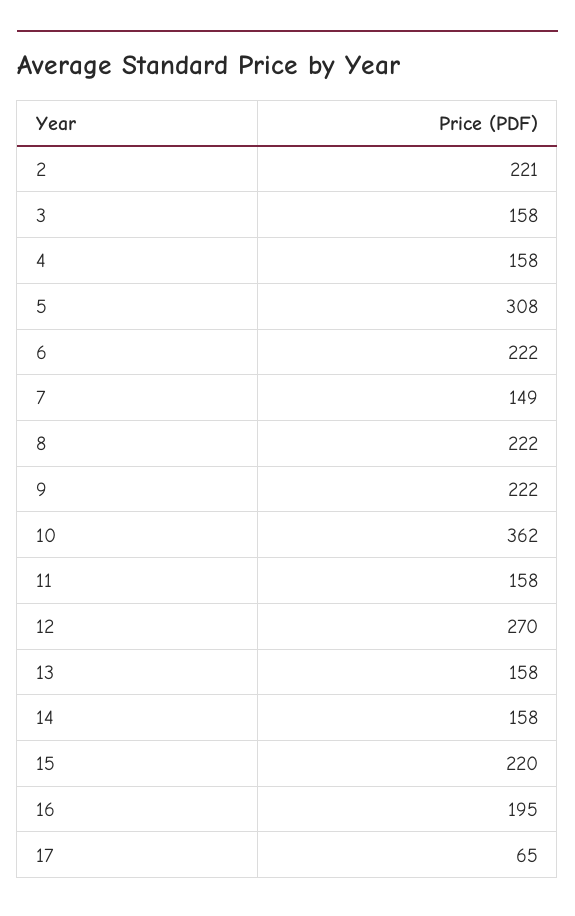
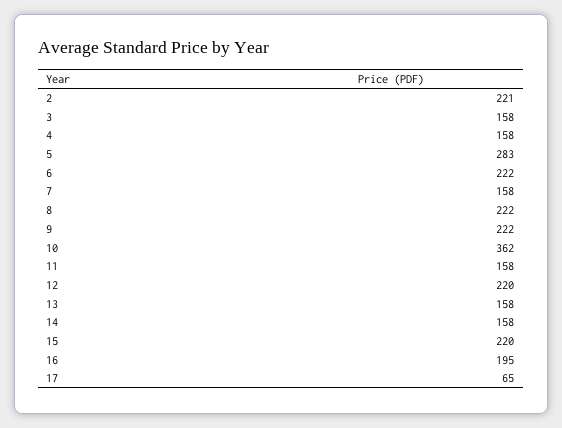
  {
    "2": 221,
    "3": 158,
    "4": 158,
-   "5": 308,
+   "5": 283,
    "6": 222,
-   "7": 149,
+   "7": 158,
    "8": 222,
    "9": 222,
    "10": 362,
    "11": 158,
-   "12": 270,
+   "12": 220,
    "13": 158,
    "14": 158,
    "15": 220,
    "16": 195,
    "17": 65
  }

